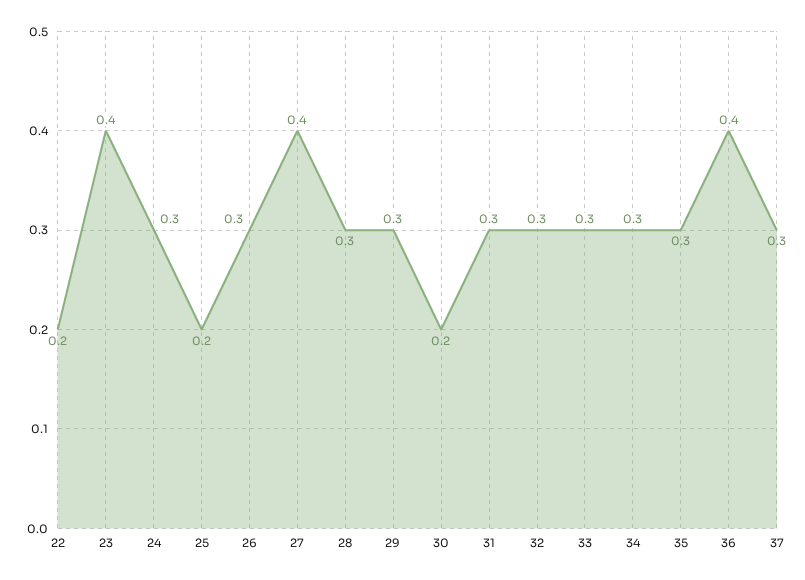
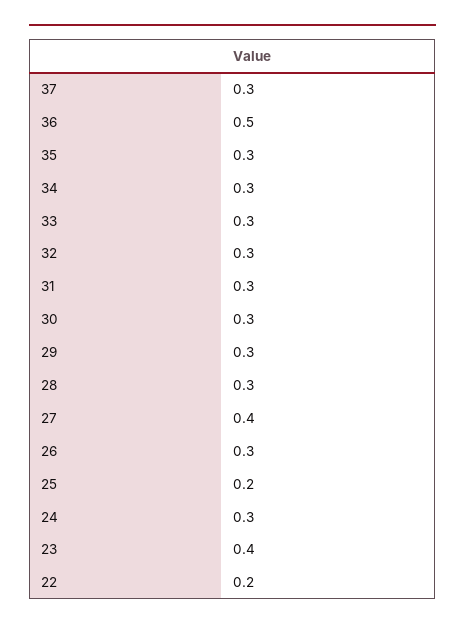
  {
    "22": 0.2,
    "23": 0.4,
    "24": 0.3,
    "25": 0.2,
    "26": 0.3,
    "27": 0.4,
    "28": 0.3,
    "29": 0.3,
-   "30": 0.2,
+   "30": 0.3,
    "31": 0.3,
    "32": 0.3,
    "33": 0.3,
    "34": 0.3,
    "35": 0.3,
-   "36": 0.4,
+   "36": 0.5,
    "37": 0.3
  }

